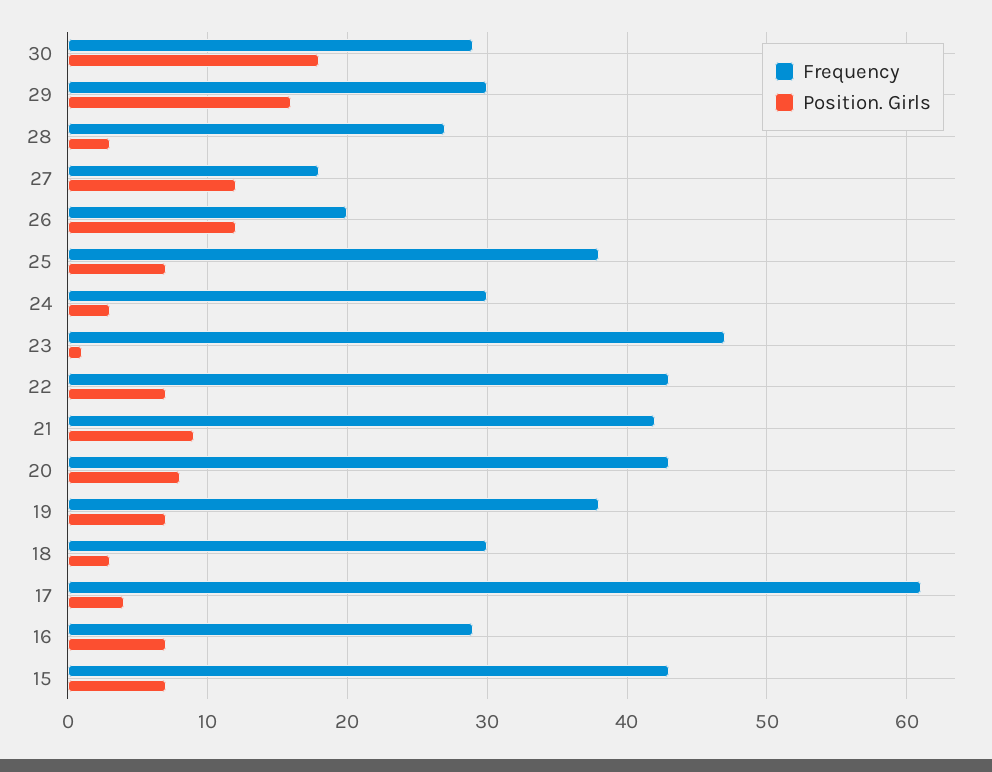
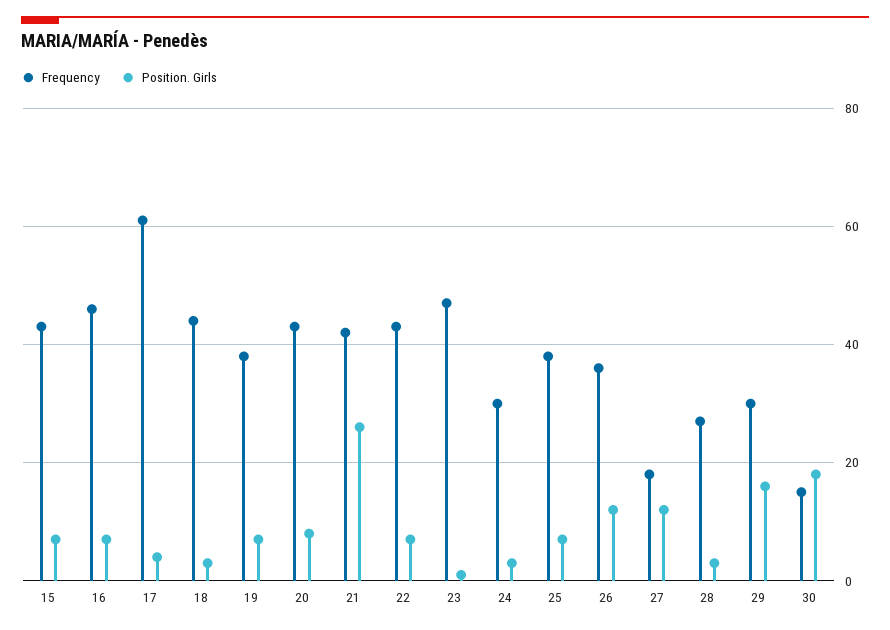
  {
    "Frequency": {
-     "30": 29,
+     "30": 15,
      "29": 30,
      "28": 27,
      "27": 18,
-     "26": 20,
+     "26": 35,
      "25": 38,
      "24": 30,
      "23": 47,
      "22": 43,
      "21": 42,
      "20": 43,
      "19": 38,
-     "18": 30,
+     "18": 45,
      "17": 61,
-     "16": 29,
+     "16": 45,
      "15": 43
    },
    "Position. Girls": {
      "30": 18,
      "29": 16,
      "28": 3,
      "27": 12,
      "26": 12,
      "25": 7,
      "24": 3,
      "23": 1,
      "22": 7,
-     "21": 9,
+     "21": 25,
      "20": 8,
      "19": 7,
      "18": 3,
      "17": 4,
      "16": 7,
      "15": 7
    }
  }

